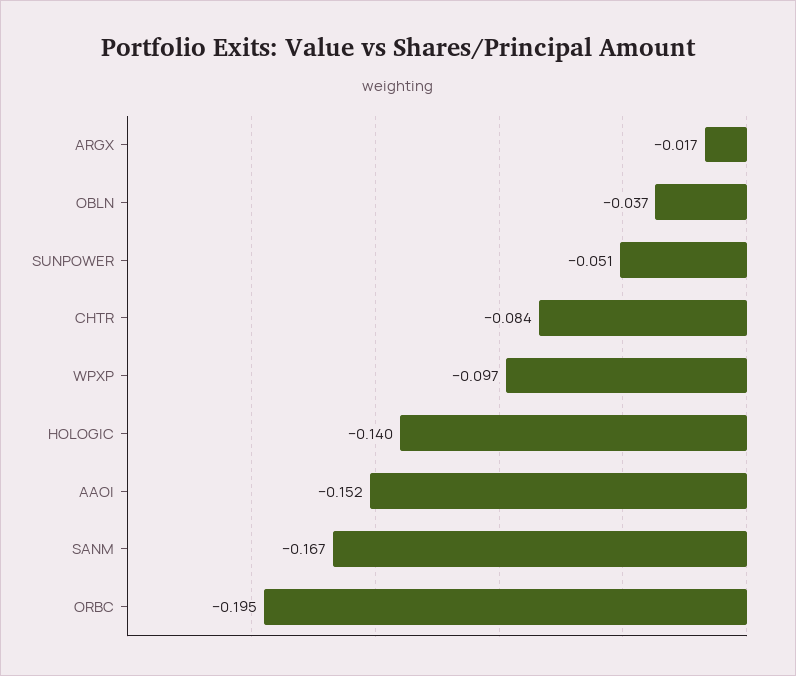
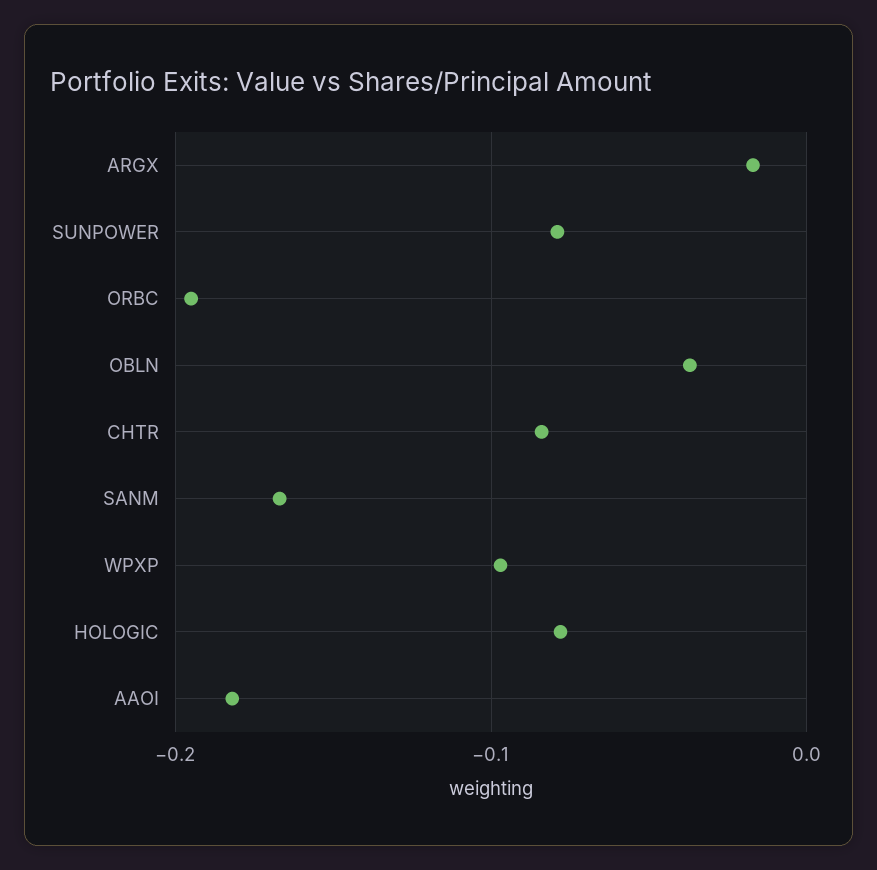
  {
    "ARGX": -0.017,
    "OBLN": -0.037,
-   "SUNPOWER": -0.051,
+   "SUNPOWER": -0.08,
    "CHTR": -0.084,
    "WPXP": -0.097,
-   "HOLOGIC": -0.14,
+   "HOLOGIC": -0.08,
-   "AAOI": -0.152,
+   "AAOI": -0.18,
    "SANM": -0.167,
    "ORBC": -0.195
  }

